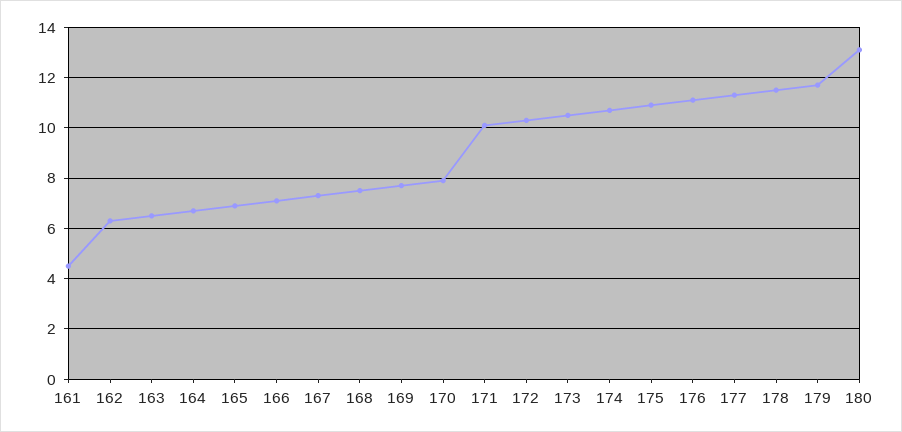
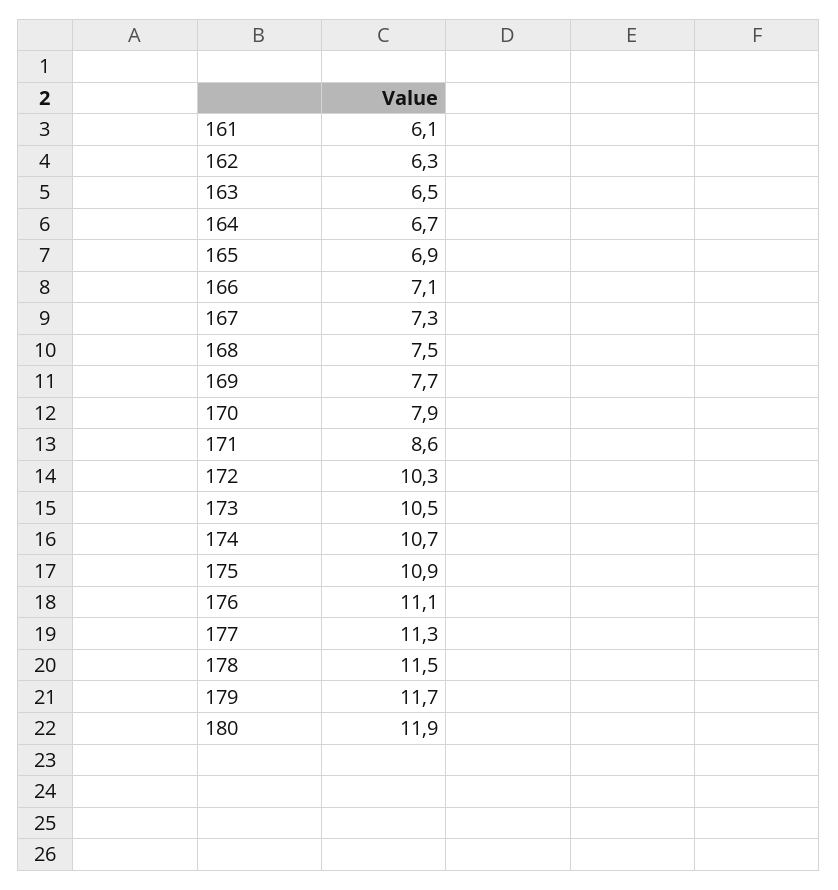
  {
-   "161": 4.5,
+   "161": 6.1,
    "162": 6.3,
    "163": 6.5,
    "164": 6.7,
    "165": 6.9,
    "166": 7.1,
    "167": 7.3,
    "168": 7.5,
    "169": 7.7,
    "170": 7.9,
-   "171": 10,
+   "171": 8.6,
    "172": 10.3,
    "173": 10.5,
    "174": 10.7,
    "175": 10.9,
    "176": 11.1,
    "177": 11.3,
    "178": 11.5,
    "179": 11.7,
-   "180": 13
+   "180": 11.9
  }

